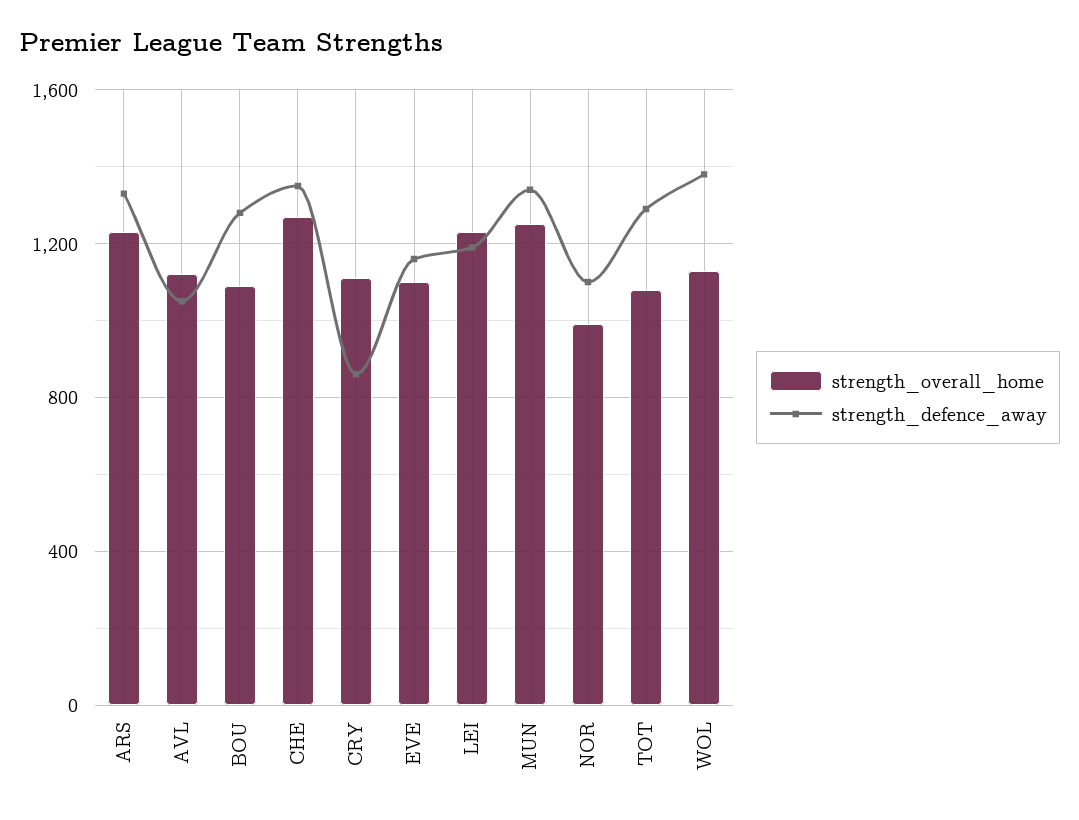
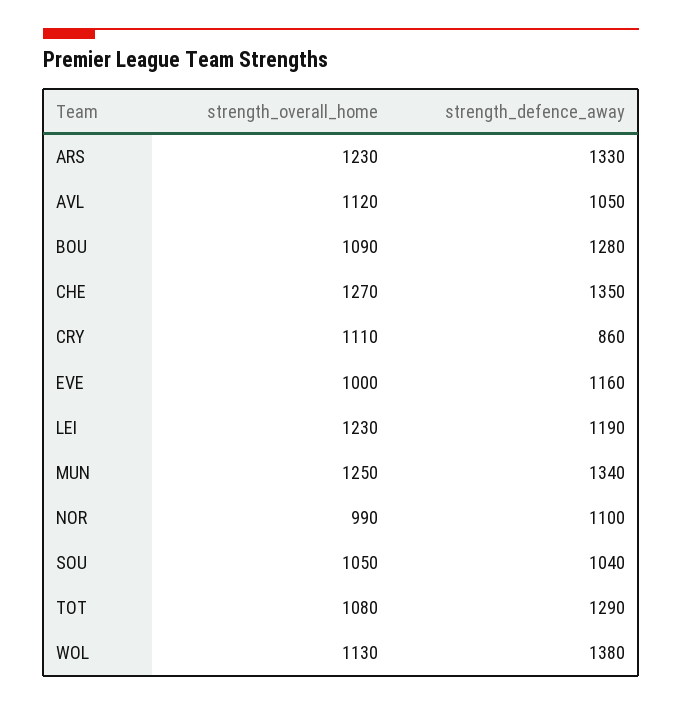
  {
    "strength_overall_home": {
      "ARS": 1230,
      "AVL": 1120,
      "BOU": 1090,
      "CHE": 1270,
      "CRY": 1110,
-     "EVE": 1100,
+     "EVE": 1000,
      "LEI": 1230,
      "MUN": 1250,
      "NOR": 990,
      "TOT": 1080,
-     "WOL": 1130
+     "WOL": 1130,
+     "SOU": 1050
    },
    "strength_defence_away": {
      "ARS": 1330,
      "AVL": 1050,
      "BOU": 1280,
      "CHE": 1350,
      "CRY": 860,
      "EVE": 1160,
      "LEI": 1190,
      "MUN": 1340,
      "NOR": 1100,
      "TOT": 1290,
-     "WOL": 1380
+     "WOL": 1380,
+     "SOU": 1040
    }
  }

